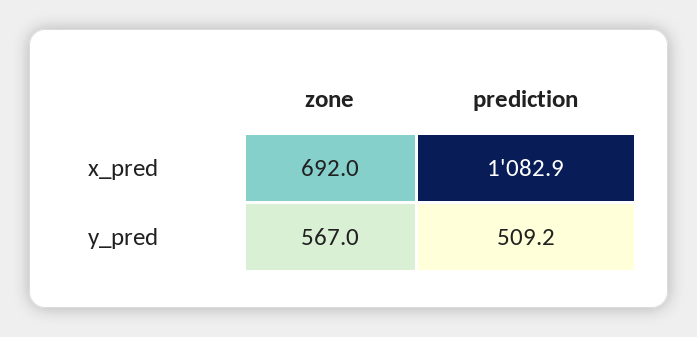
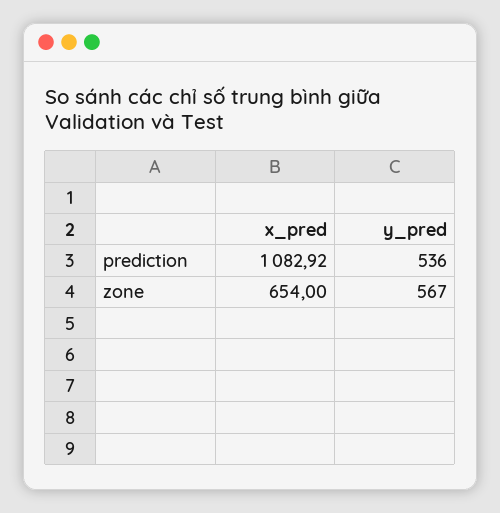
  {
    "zone": {
-     "x_pred": 692,
+     "x_pred": 654,
      "y_pred": 567
    },
    "prediction": {
      "x_pred": 1082.92,
-     "y_pred": 509.2
+     "y_pred": 536
    }
  }

